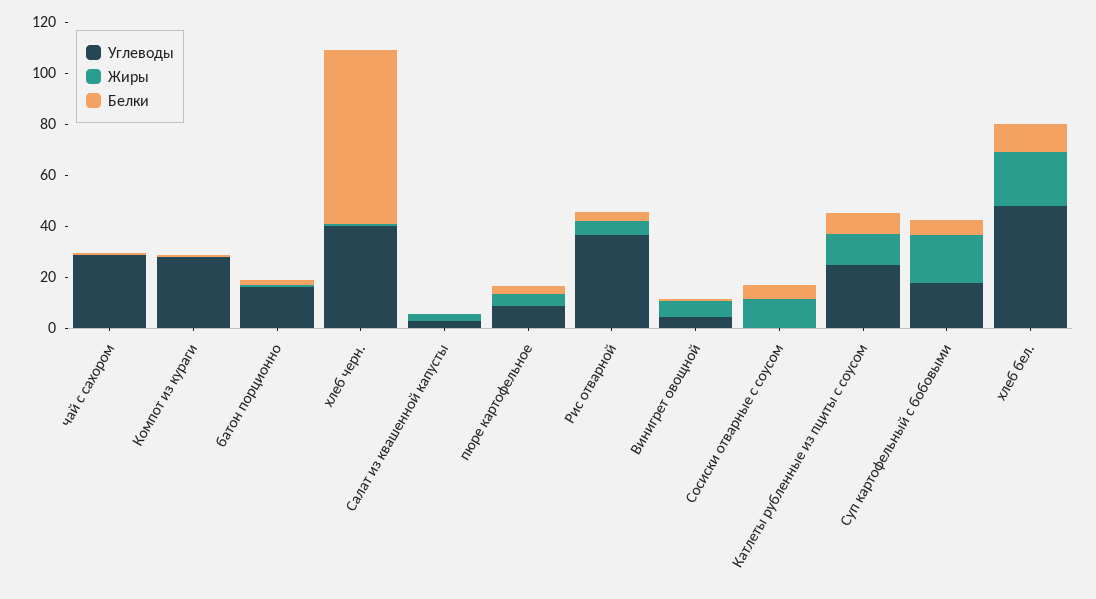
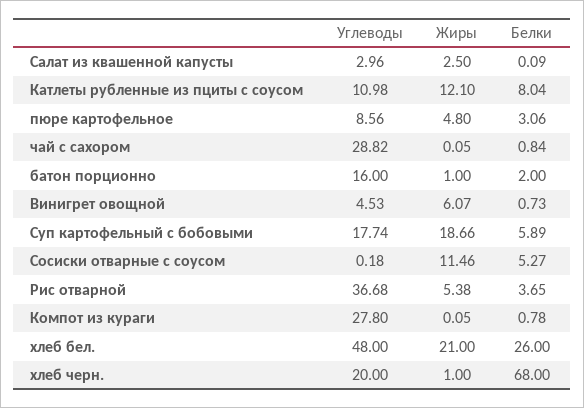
  {
    "Углеводы": {
      "чай с сахором": 28.82,
      "Компот из кураги": 27.8,
      "батон порционно": 16,
-     "хлеб черн.": 40,
+     "хлеб черн.": 20,
      "Салат из квашенной капусты": 2.96,
      "пюре картофельное": 8.56,
      "Рис отварной": 36.68,
      "Винигрет овощной": 4.53,
      "Сосиски отварные с соусом": 0.18,
-     "Катлеты рубленные из пциты с соусом": 25,
+     "Катлеты рубленные из пциты с соусом": 10.98,
      "Суп картофельный с бобовыми": 17.74,
      "хлеб бел.": 48
    },
    "Жиры": {
      "чай с сахором": 0.05,
      "Компот из кураги": 0.05,
      "батон порционно": 1,
      "хлеб черн.": 1,
      "Салат из квашенной капусты": 2.5,
      "пюре картофельное": 4.8,
      "Рис отварной": 5.38,
      "Винигрет овощной": 6.07,
      "Сосиски отварные с соусом": 11.46,
      "Катлеты рубленные из пциты с соусом": 12.1,
      "Суп картофельный с бобовыми": 18.66,
      "хлеб бел.": 21
    },
    "Белки": {
      "чай с сахором": 0.84,
      "Компот из кураги": 0.78,
      "батон порционно": 2,
      "хлеб черн.": 68,
      "Салат из квашенной капусты": 0.09,
      "пюре картофельное": 3.06,
      "Рис отварной": 3.65,
      "Винигрет овощной": 0.73,
      "Сосиски отварные с соусом": 5.27,
      "Катлеты рубленные из пциты с соусом": 8.04,
      "Суп картофельный с бобовыми": 5.89,
-     "хлеб бел.": 10
+     "хлеб бел.": 26
    }
  }

